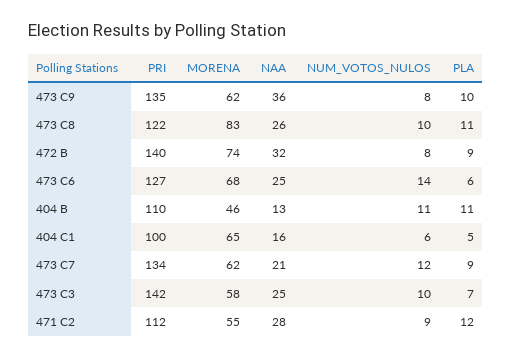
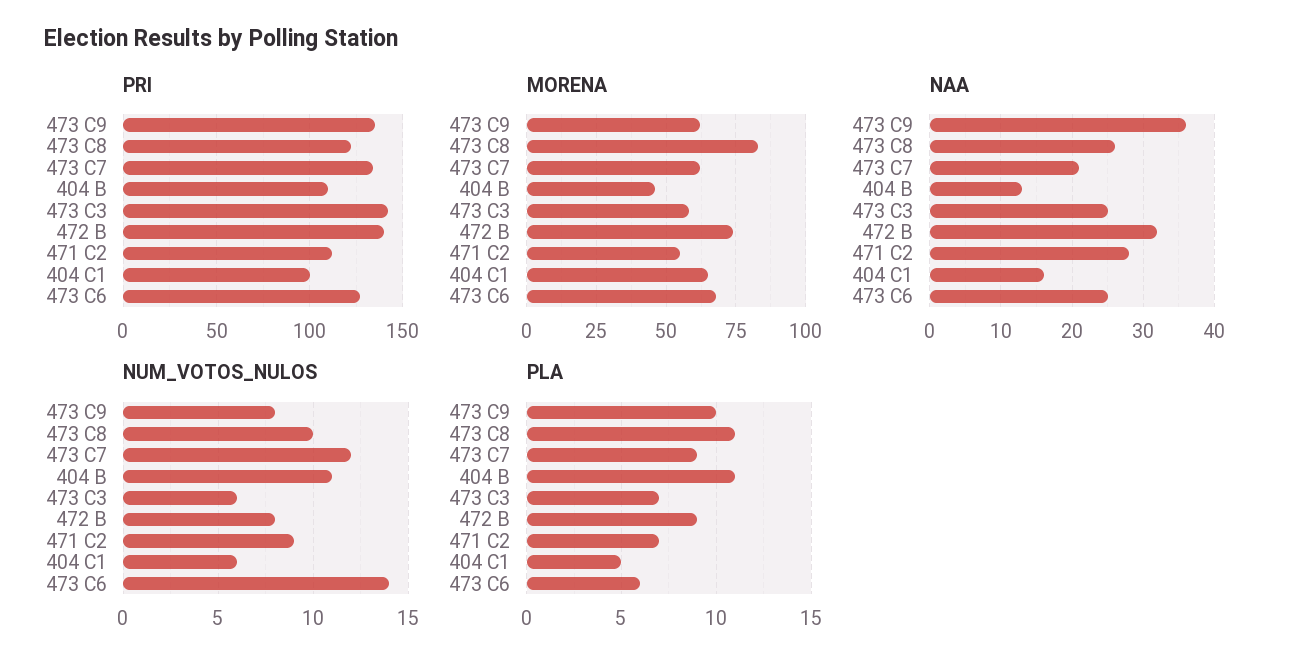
  {
    "PRI": {
      "473 C9": 135,
      "473 C8": 122,
      "472 B": 140,
      "473 C6": 127,
      "404 B": 110,
      "404 C1": 100,
      "473 C7": 134,
      "473 C3": 142,
      "471 C2": 112
    },
    "MORENA": {
      "473 C9": 62,
      "473 C8": 83,
      "472 B": 74,
      "473 C6": 68,
      "404 B": 46,
      "404 C1": 65,
      "473 C7": 62,
      "473 C3": 58,
      "471 C2": 55
    },
    "NAA": {
      "473 C9": 36,
      "473 C8": 26,
      "472 B": 32,
      "473 C6": 25,
      "404 B": 13,
      "404 C1": 16,
      "473 C7": 21,
      "473 C3": 25,
      "471 C2": 28
    },
    "NUM_VOTOS_NULOS": {
      "473 C9": 8,
      "473 C8": 10,
      "472 B": 8,
      "473 C6": 14,
      "404 B": 11,
      "404 C1": 6,
      "473 C7": 12,
-     "473 C3": 10,
+     "473 C3": 6,
      "471 C2": 9
    },
    "PLA": {
      "473 C9": 10,
      "473 C8": 11,
      "472 B": 9,
      "473 C6": 6,
      "404 B": 11,
      "404 C1": 5,
      "473 C7": 9,
      "473 C3": 7,
-     "471 C2": 12
+     "471 C2": 7
    }
  }

